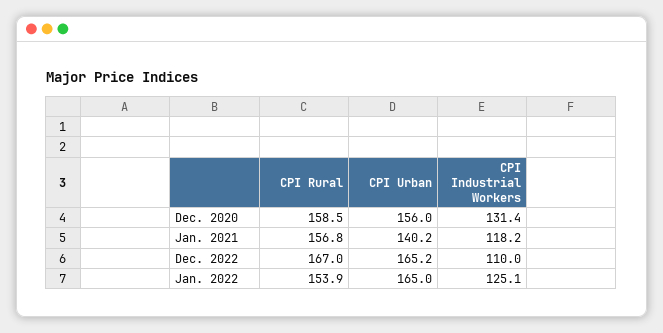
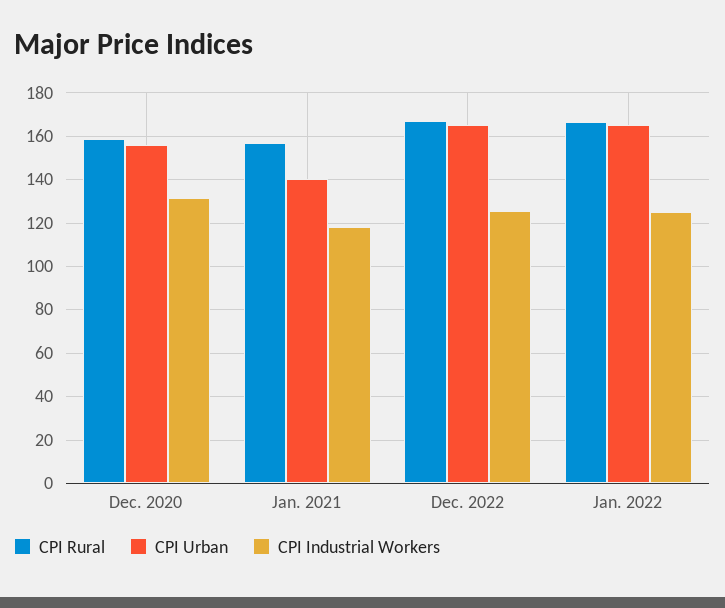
  {
    "CPI Rural": {
      "Dec. 2020": 158.5,
      "Jan. 2021": 156.8,
      "Dec. 2022": 167,
-     "Jan. 2022": 153.9
+     "Jan. 2022": 165
    },
    "CPI Urban": {
      "Dec. 2020": 156,
      "Jan. 2021": 140.2,
      "Dec. 2022": 165.2,
      "Jan. 2022": 165
    },
    "CPI Industrial Workers": {
      "Dec. 2020": 131.4,
      "Jan. 2021": 118.2,
-     "Dec. 2022": 110,
+     "Dec. 2022": 125,
      "Jan. 2022": 125.1
    }
  }

